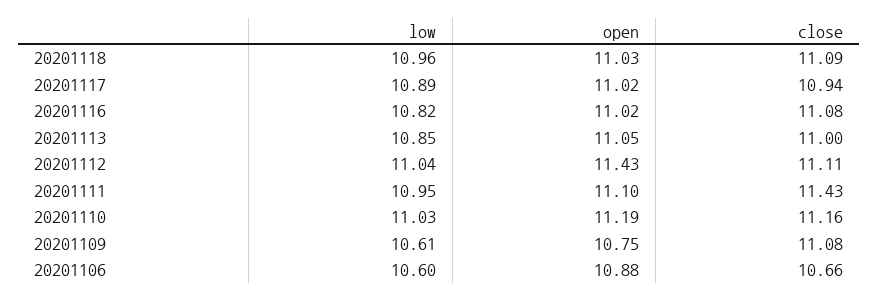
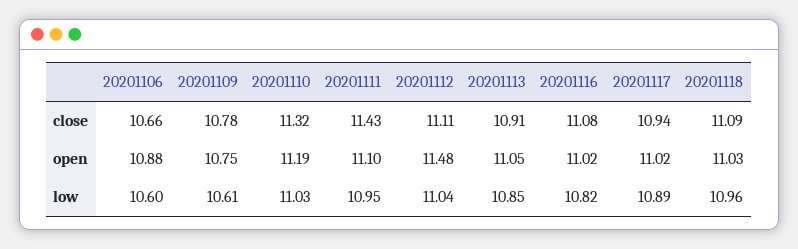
  {
    "low": {
      "20201118": 10.96,
      "20201117": 10.89,
      "20201116": 10.82,
      "20201113": 10.85,
      "20201112": 11.04,
      "20201111": 10.95,
      "20201110": 11.03,
      "20201109": 10.61,
      "20201106": 10.6
    },
    "open": {
      "20201118": 11.03,
      "20201117": 11.02,
      "20201116": 11.02,
      "20201113": 11.05,
-     "20201112": 11.43,
+     "20201112": 11.48,
      "20201111": 11.1,
      "20201110": 11.19,
      "20201109": 10.75,
      "20201106": 10.88
    },
    "close": {
      "20201118": 11.09,
      "20201117": 10.94,
      "20201116": 11.08,
-     "20201113": 11,
+     "20201113": 10.91,
      "20201112": 11.11,
      "20201111": 11.43,
-     "20201110": 11.16,
+     "20201110": 11.32,
-     "20201109": 11.08,
+     "20201109": 10.78,
      "20201106": 10.66
    }
  }

